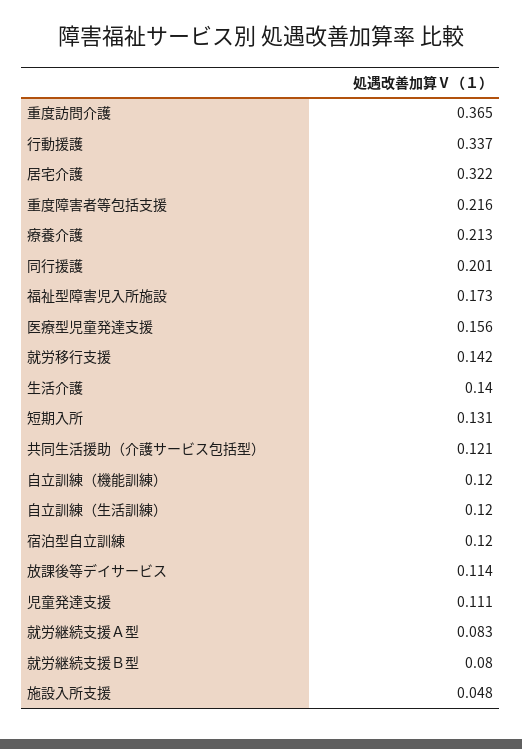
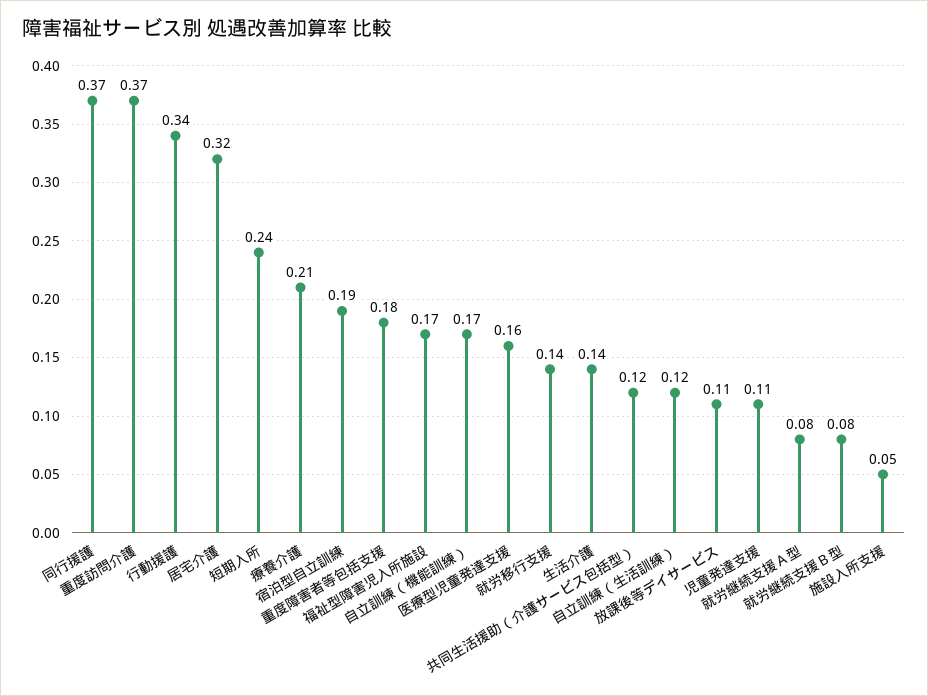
  {
    "重度訪問介護": 0.365,
    "行動援護": 0.337,
    "居宅介護": 0.322,
-   "重度障害者等包括支援": 0.216,
+   "重度障害者等包括支援": 0.18,
    "療養介護": 0.213,
-   "同行援護": 0.201,
+   "同行援護": 0.37,
    "福祉型障害児入所施設": 0.173,
    "医療型児童発達支援": 0.156,
    "就労移行支援": 0.142,
    "生活介護": 0.14,
-   "短期入所": 0.131,
+   "短期入所": 0.24,
    "共同生活援助（介護サービス包括型）": 0.121,
-   "自立訓練（機能訓練）": 0.12,
+   "自立訓練（機能訓練）": 0.17,
    "自立訓練（生活訓練）": 0.12,
-   "宿泊型自立訓練": 0.12,
+   "宿泊型自立訓練": 0.19,
    "放課後等デイサービス": 0.114,
    "児童発達支援": 0.111,
    "就労継続支援Ａ型": 0.083,
    "就労継続支援Ｂ型": 0.08,
    "施設入所支援": 0.048
  }

